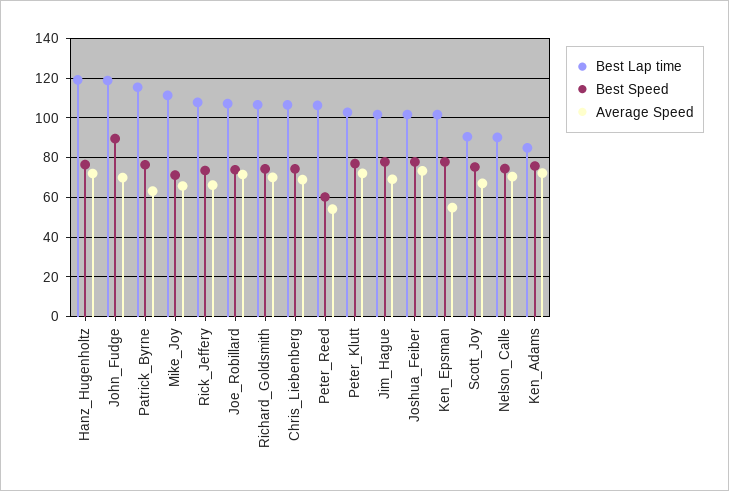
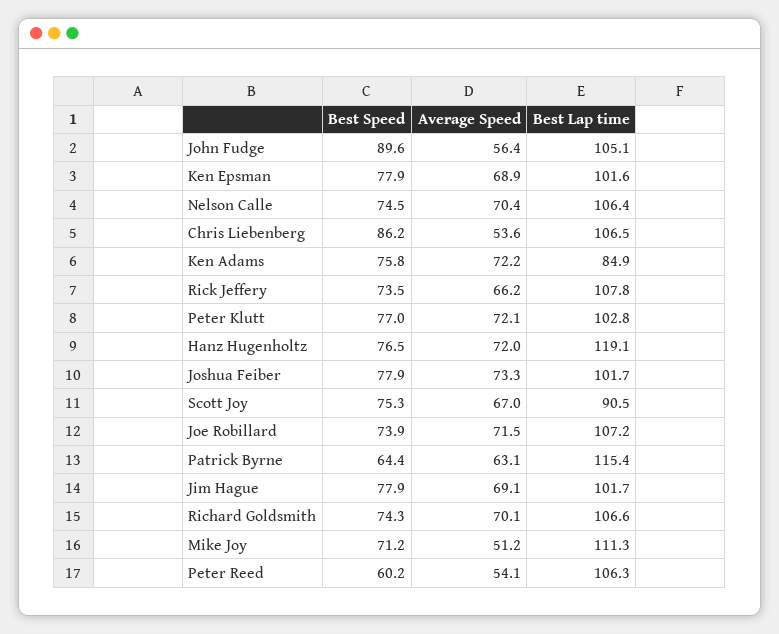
  {
    "Best Lap time": {
      "Hanz_Hugenholtz": 119.1,
-     "John_Fudge": 120,
+     "John_Fudge": 105.1,
      "Patrick_Byrne": 115.4,
      "Mike_Joy": 111.3,
      "Rick_Jeffery": 107.8,
      "Joe_Robillard": 107.2,
      "Richard_Goldsmith": 106.6,
      "Chris_Liebenberg": 106.5,
      "Peter_Reed": 106.3,
      "Peter_Klutt": 102.8,
      "Jim_Hague": 101.7,
      "Joshua_Feiber": 101.7,
      "Ken_Epsman": 101.6,
      "Scott_Joy": 90.5,
-     "Nelson_Calle": 90,
+     "Nelson_Calle": 106.4,
      "Ken_Adams": 84.9
    },
    "Best Speed": {
      "Hanz_Hugenholtz": 76.5,
      "John_Fudge": 89.6,
-     "Patrick_Byrne": 75,
+     "Patrick_Byrne": 64.4,
      "Mike_Joy": 71.2,
      "Rick_Jeffery": 73.5,
      "Joe_Robillard": 73.9,
      "Richard_Goldsmith": 74.3,
-     "Chris_Liebenberg": 75,
+     "Chris_Liebenberg": 86.2,
      "Peter_Reed": 60.2,
      "Peter_Klutt": 77,
      "Jim_Hague": 77.9,
      "Joshua_Feiber": 77.9,
      "Ken_Epsman": 77.9,
      "Scott_Joy": 75.3,
      "Nelson_Calle": 74.5,
      "Ken_Adams": 75.8
    },
    "Average Speed": {
      "Hanz_Hugenholtz": 72,
-     "John_Fudge": 70,
+     "John_Fudge": 56.4,
      "Patrick_Byrne": 63.1,
-     "Mike_Joy": 65,
+     "Mike_Joy": 51.2,
      "Rick_Jeffery": 66.2,
      "Joe_Robillard": 71.5,
      "Richard_Goldsmith": 70.1,
-     "Chris_Liebenberg": 70,
+     "Chris_Liebenberg": 53.6,
      "Peter_Reed": 54.1,
      "Peter_Klutt": 72.1,
      "Jim_Hague": 69.1,
      "Joshua_Feiber": 73.3,
-     "Ken_Epsman": 55,
+     "Ken_Epsman": 68.9,
      "Scott_Joy": 67,
      "Nelson_Calle": 70.4,
      "Ken_Adams": 72.2
    }
  }

